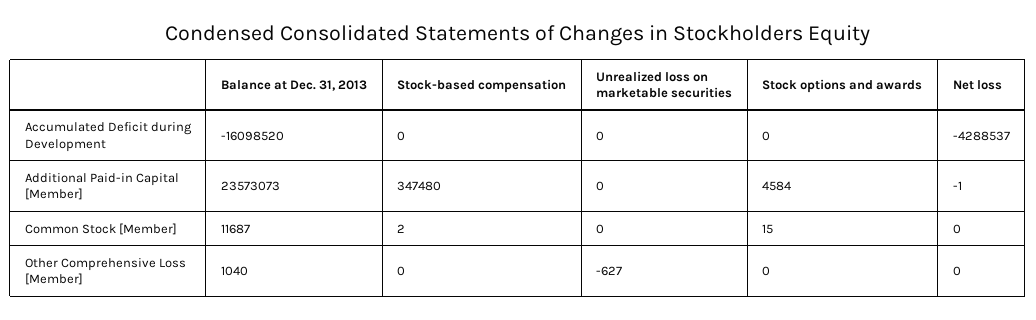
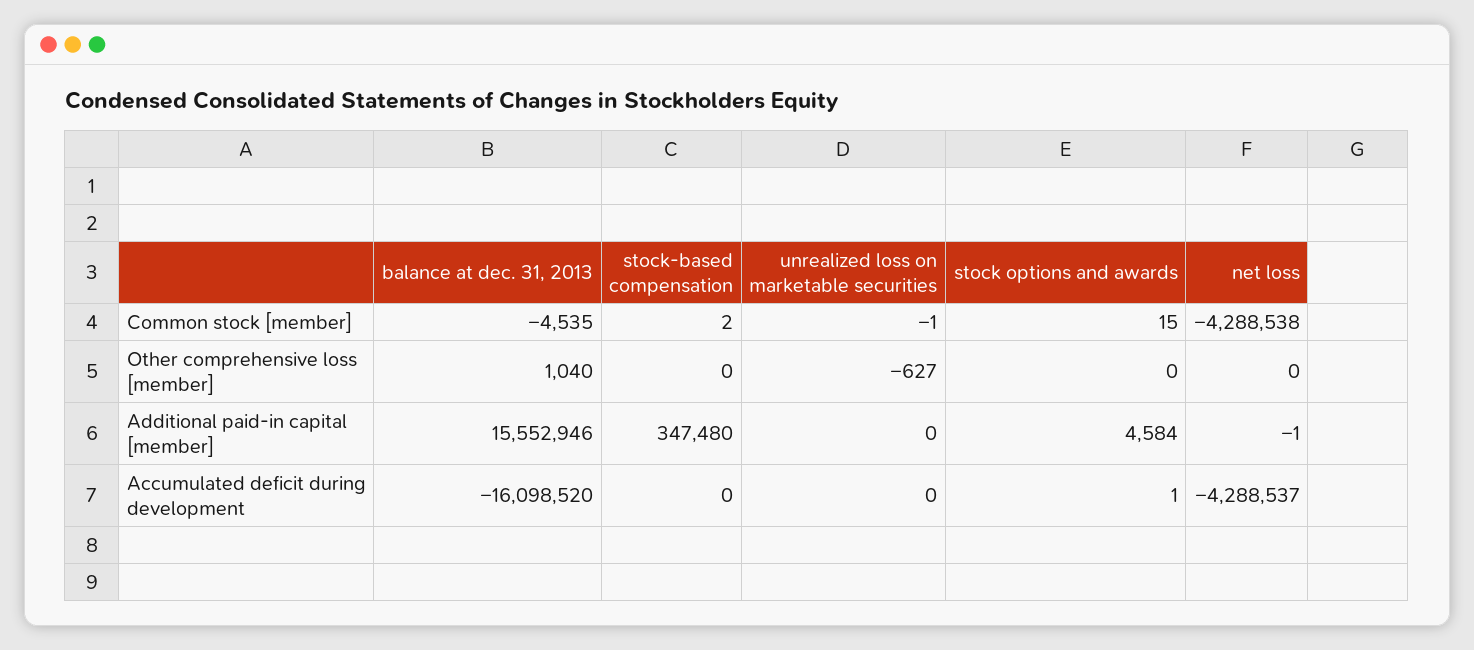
  {
    "Balance at Dec. 31, 2013": {
      "Accumulated Deficit during Development": -16098520,
-     "Additional Paid-in Capital [Member]": 23573073,
+     "Additional Paid-in Capital [Member]": 15552946,
-     "Common Stock [Member]": 11687,
+     "Common Stock [Member]": -4535,
      "Other Comprehensive Loss [Member]": 1040
    },
    "Stock-based compensation": {
      "Accumulated Deficit during Development": 0,
      "Additional Paid-in Capital [Member]": 347480,
      "Common Stock [Member]": 2,
      "Other Comprehensive Loss [Member]": 0
    },
    "Unrealized loss on marketable securities": {
      "Accumulated Deficit during Development": 0,
      "Additional Paid-in Capital [Member]": 0,
-     "Common Stock [Member]": 0,
+     "Common Stock [Member]": -1,
      "Other Comprehensive Loss [Member]": -627
    },
    "Stock options and awards": {
-     "Accumulated Deficit during Development": 0,
+     "Accumulated Deficit during Development": 1,
      "Additional Paid-in Capital [Member]": 4584,
      "Common Stock [Member]": 15,
      "Other Comprehensive Loss [Member]": 0
    },
    "Net loss": {
      "Accumulated Deficit during Development": -4288537,
      "Additional Paid-in Capital [Member]": -1,
-     "Common Stock [Member]": 0,
+     "Common Stock [Member]": -4288538,
      "Other Comprehensive Loss [Member]": 0
    }
  }

